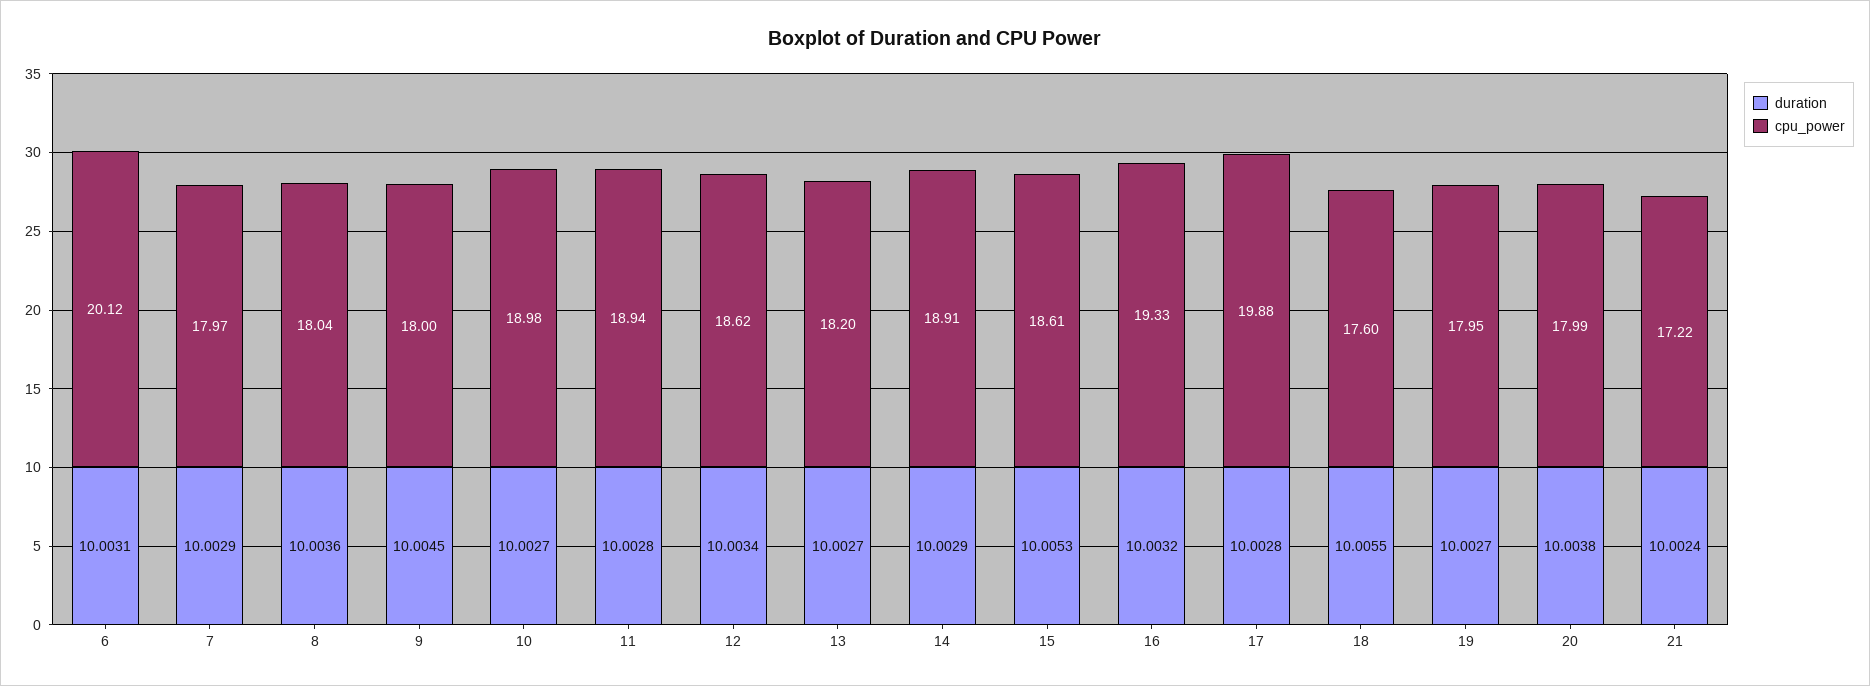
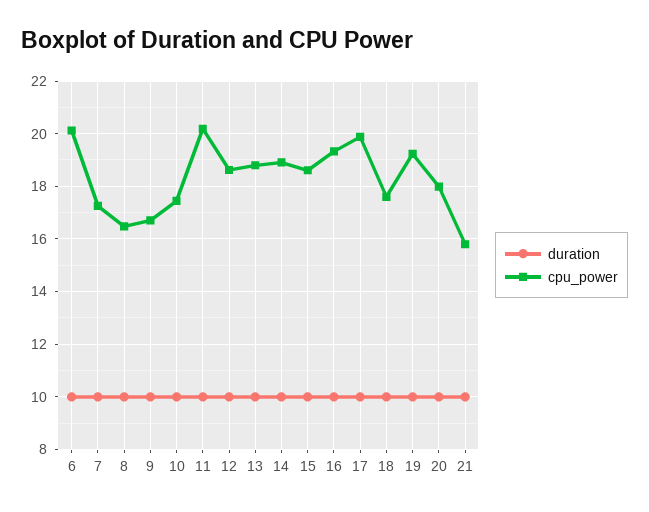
  {
    "duration": {
      "6": 10.0031,
      "7": 10.0029,
      "8": 10.0036,
      "9": 10.0045,
      "10": 10.0027,
      "11": 10.0028,
      "12": 10.0034,
      "13": 10.0027,
      "14": 10.0029,
      "15": 10.0053,
      "16": 10.0032,
      "17": 10.0028,
      "18": 10.0055,
      "19": 10.0027,
      "20": 10.0038,
      "21": 10.0024
    },
    "cpu_power": {
      "6": 20.12,
-     "7": 17.97,
+     "7": 17.25,
-     "8": 18.04,
+     "8": 16.5,
-     "9": 18,
+     "9": 16.75,
-     "10": 18.98,
+     "10": 17.5,
-     "11": 18.94,
+     "11": 20.25,
      "12": 18.62,
-     "13": 18.2,
+     "13": 18.75,
      "14": 18.91,
      "15": 18.61,
      "16": 19.33,
      "17": 19.88,
      "18": 17.6,
-     "19": 17.95,
+     "19": 19.25,
      "20": 17.99,
-     "21": 17.22
+     "21": 15.75
    }
  }

